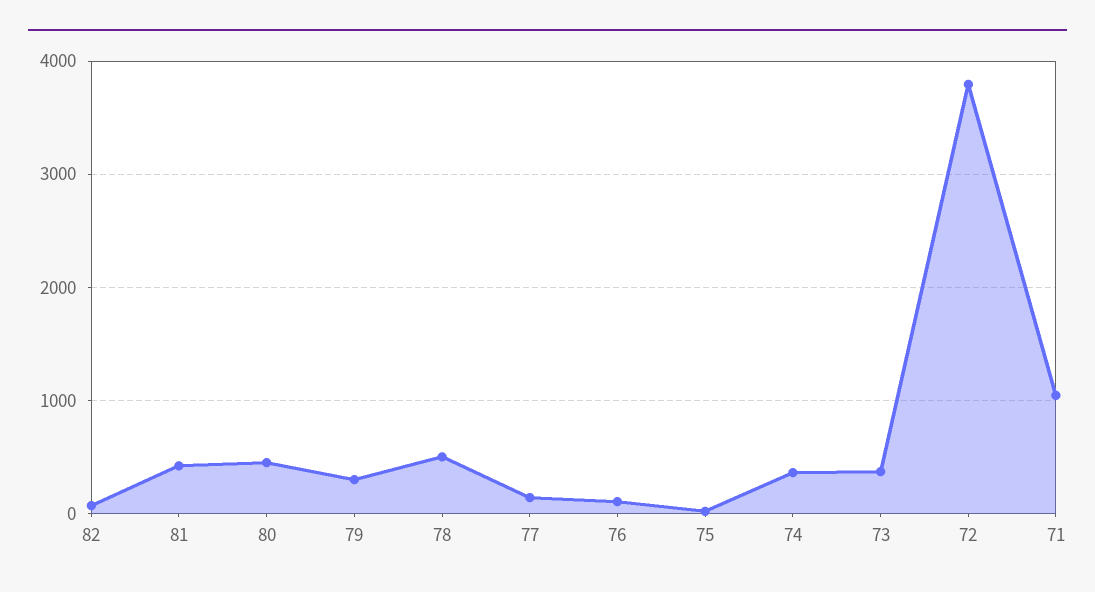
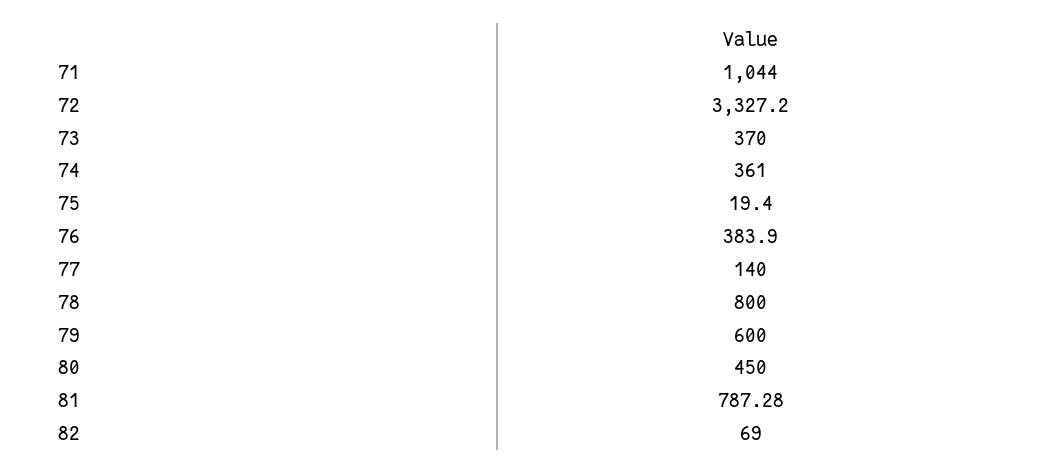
  {
    "82": 69,
-   "81": 400,
+   "81": 787.28,
    "80": 450,
-   "79": 300,
+   "79": 600,
-   "78": 500,
+   "78": 800,
    "77": 140,
-   "76": 100,
+   "76": 383.9,
    "75": 19.4,
    "74": 361,
    "73": 370,
-   "72": 3800,
+   "72": 3327.2,
    "71": 1044
  }

